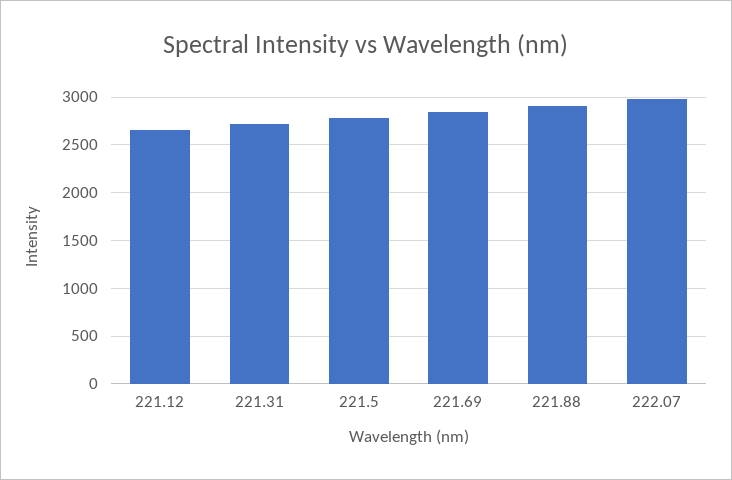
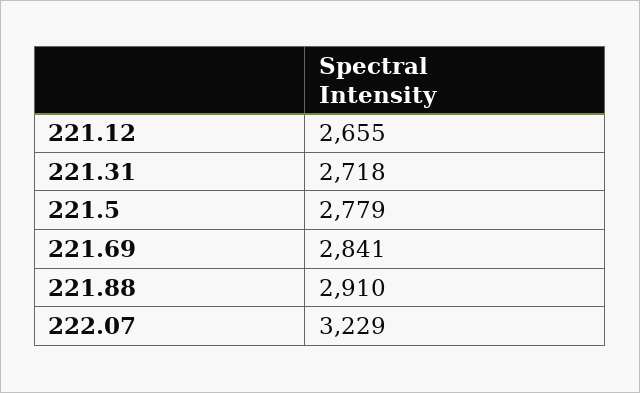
  {
    "221.12": 2655,
    "221.31": 2718,
    "221.5": 2779,
    "221.69": 2841,
    "221.88": 2910,
-   "222.07": 3000
+   "222.07": 3229
  }

